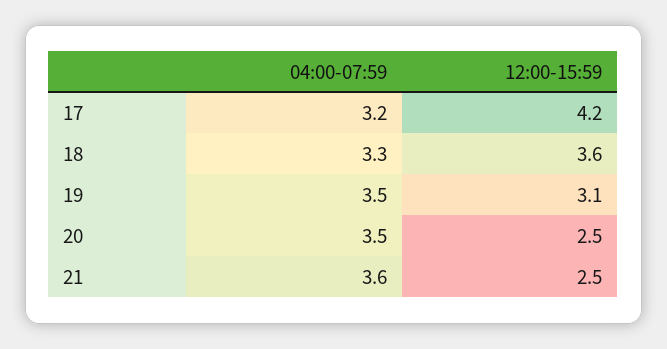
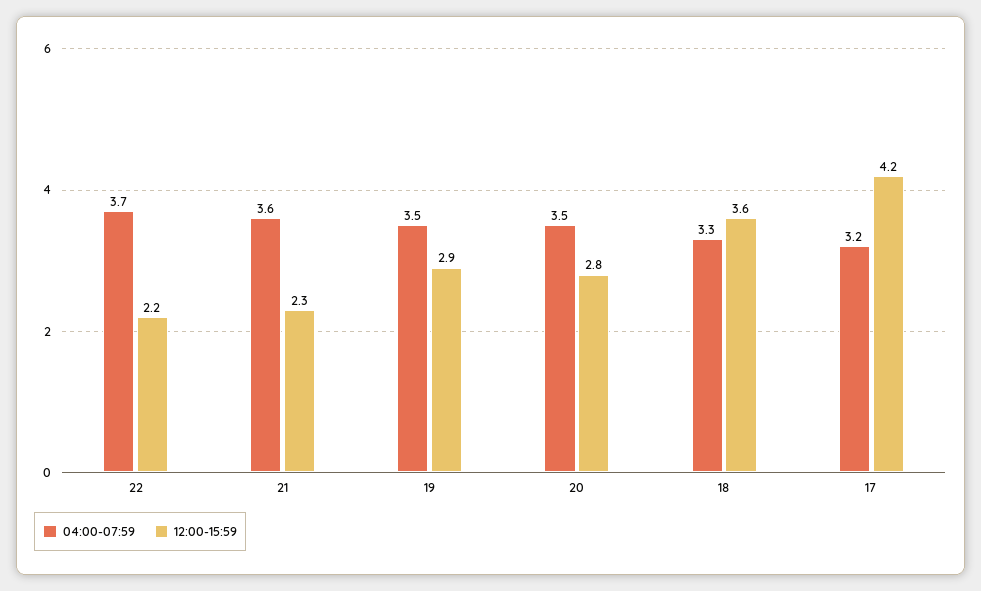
  {
    "04:00-07:59": {
      "17": 3.2,
      "18": 3.3,
      "19": 3.5,
      "20": 3.5,
-     "21": 3.6
+     "21": 3.6,
+     "22": 3.7
    },
    "12:00-15:59": {
      "17": 4.2,
      "18": 3.6,
-     "19": 3.1,
+     "19": 2.9,
-     "20": 2.5,
+     "20": 2.8,
-     "21": 2.5
+     "21": 2.3,
+     "22": 2.2
    }
  }

